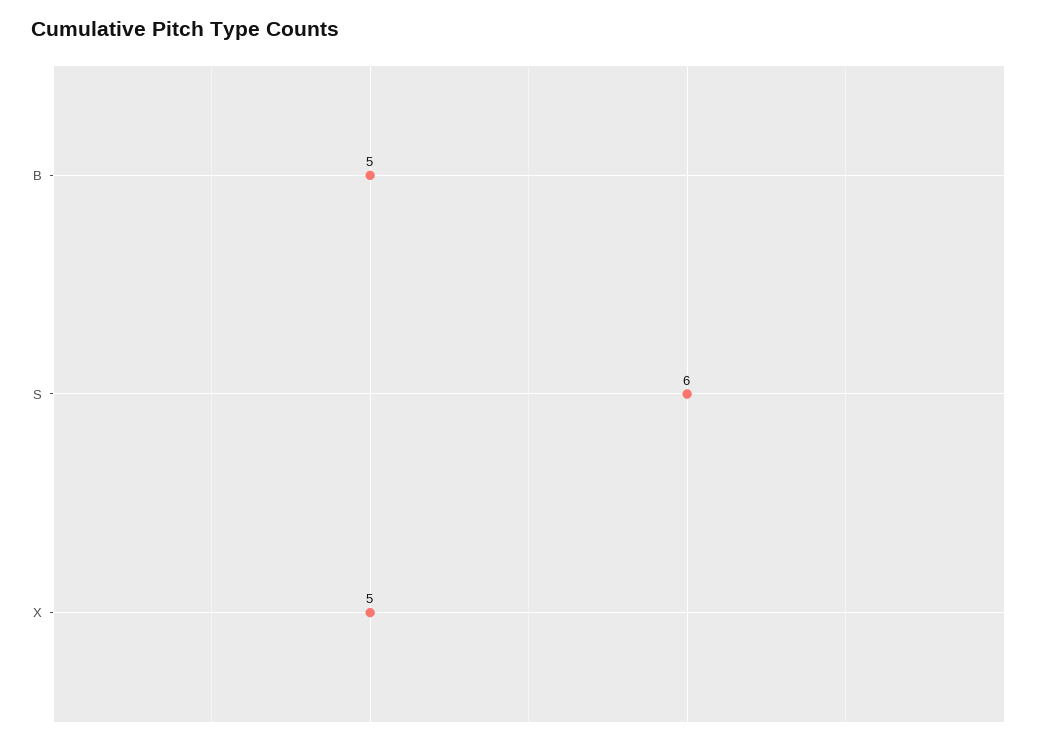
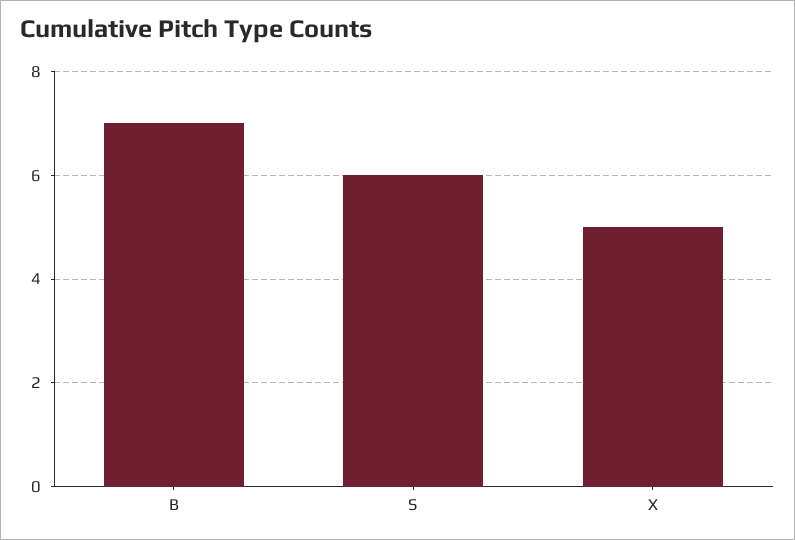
  {
-   "B": 5,
+   "B": 7,
    "S": 6,
    "X": 5
  }

